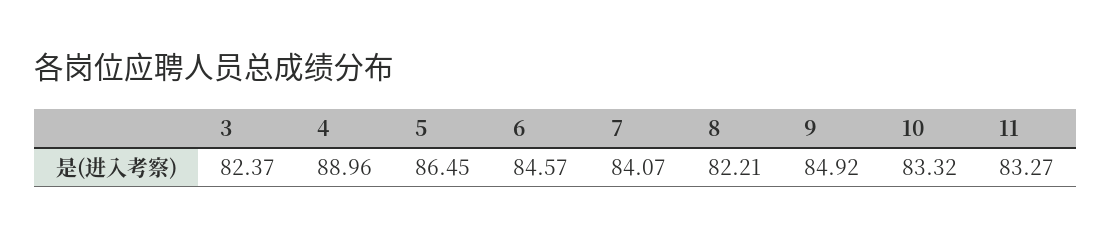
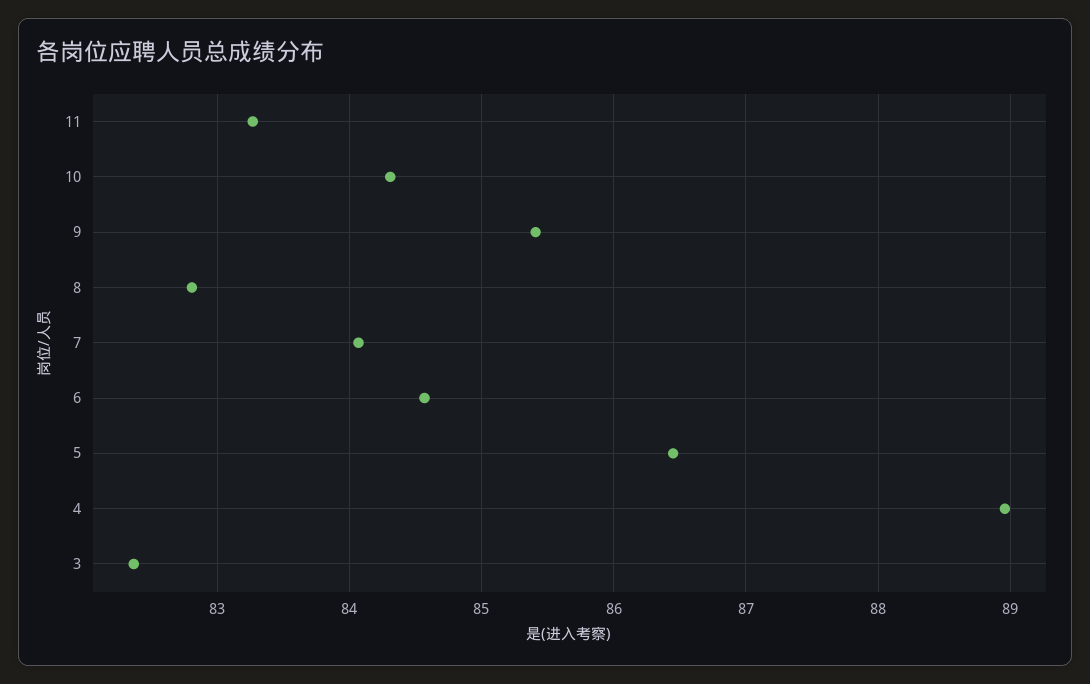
  {
    "3": 82.37,
    "4": 88.96,
    "5": 86.45,
    "6": 84.57,
    "7": 84.07,
-   "8": 82.21,
+   "8": 82.8,
-   "9": 84.92,
+   "9": 85.4,
-   "10": 83.32,
+   "10": 84.3,
    "11": 83.27
  }

